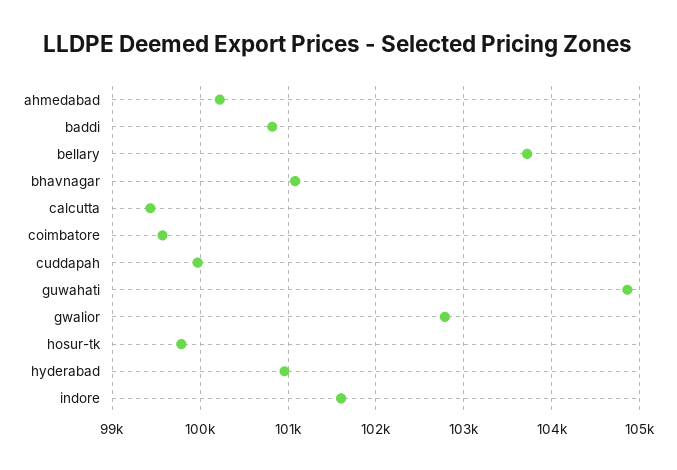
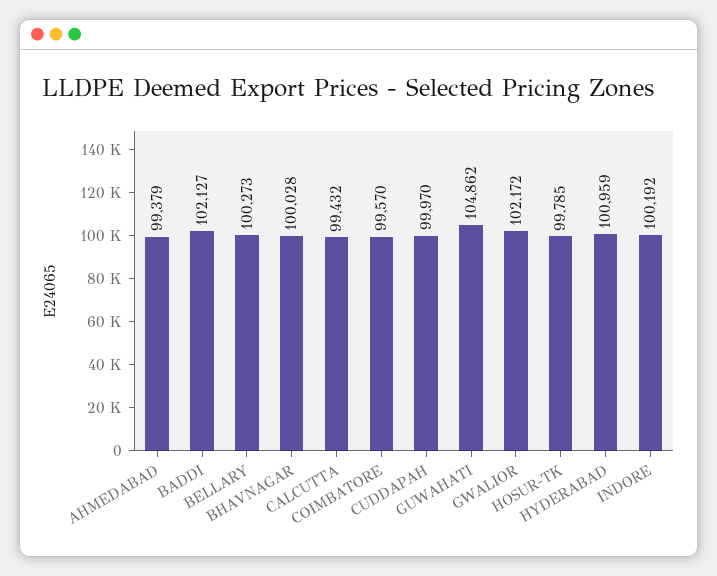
  {
-   "ahmedabad": 100200,
+   "ahmedabad": 99379,
-   "baddi": 100800,
+   "baddi": 102127,
-   "bellary": 103700,
+   "bellary": 100273,
-   "bhavnagar": 101100,
+   "bhavnagar": 100028,
    "calcutta": 99432,
    "coimbatore": 99570,
    "cuddapah": 99970,
    "guwahati": 104862,
-   "gwalior": 102800,
+   "gwalior": 102172,
    "hosur-tk": 99785,
    "hyderabad": 100959,
-   "indore": 101600
+   "indore": 100192
  }

